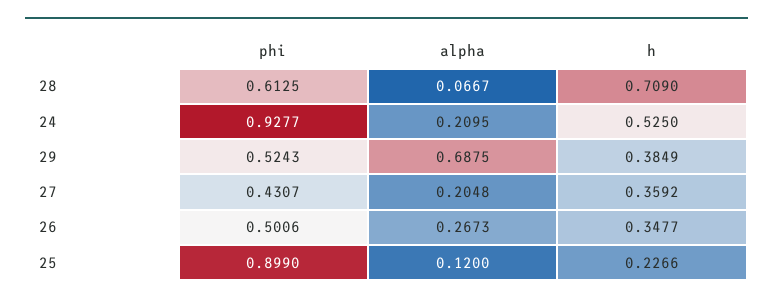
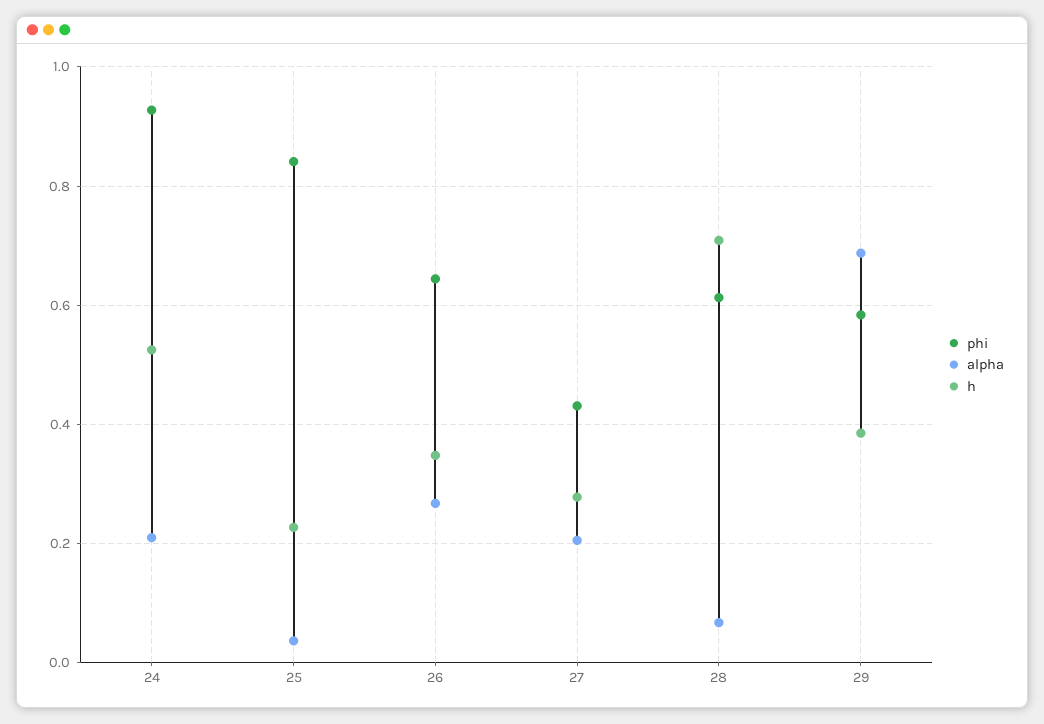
  {
    "phi": {
      "28": 0.6125,
      "24": 0.9277,
-     "29": 0.5243,
+     "29": 0.58,
      "27": 0.4307,
-     "26": 0.5006,
+     "26": 0.64,
-     "25": 0.899
+     "25": 0.84
    },
    "alpha": {
      "28": 0.0667,
      "24": 0.2095,
      "29": 0.6875,
      "27": 0.2048,
      "26": 0.2673,
-     "25": 0.12
+     "25": 0.04
    },
    "h": {
      "28": 0.709,
      "24": 0.525,
      "29": 0.3849,
-     "27": 0.3592,
+     "27": 0.28,
      "26": 0.3477,
      "25": 0.2266
    }
  }

